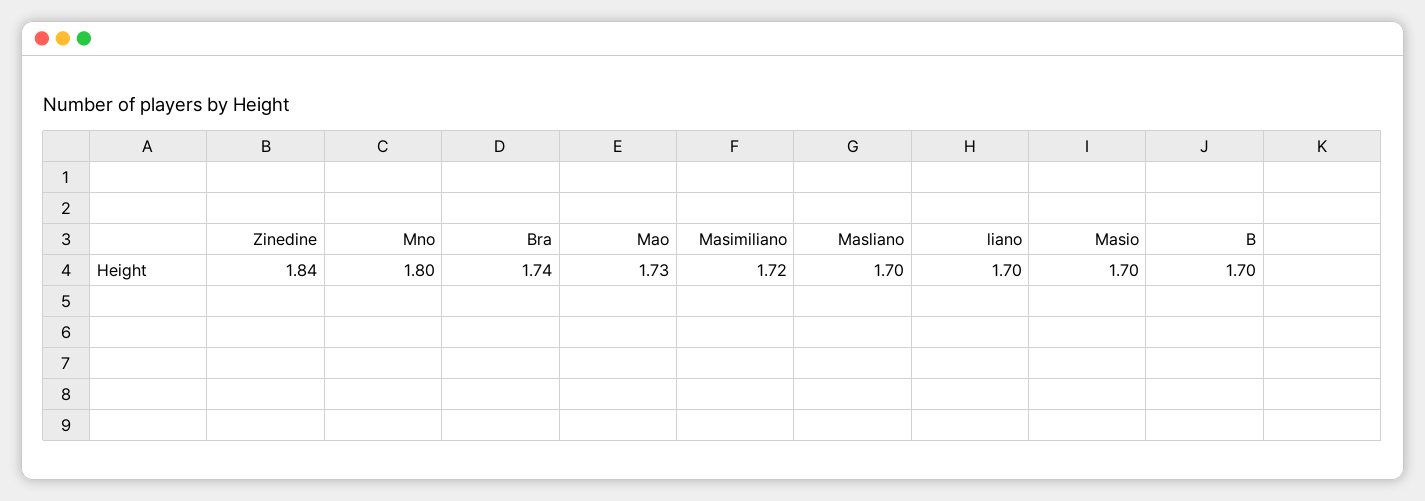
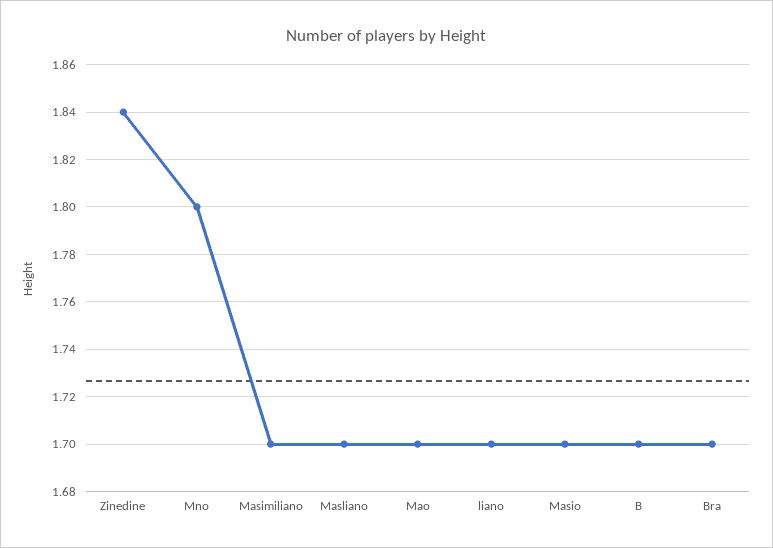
  {
    "Zinedine": 1.84,
    "Mno": 1.8,
-   "Bra": 1.74,
+   "Bra": 1.7,
-   "Mao": 1.73,
+   "Mao": 1.7,
-   "Masimiliano": 1.72,
+   "Masimiliano": 1.7,
    "Masliano": 1.7,
    "liano": 1.7,
    "Masio": 1.7,
    "B": 1.7
  }

